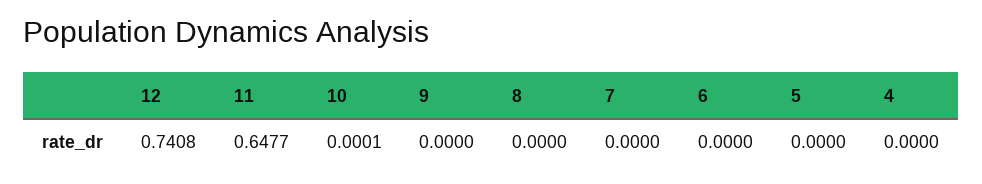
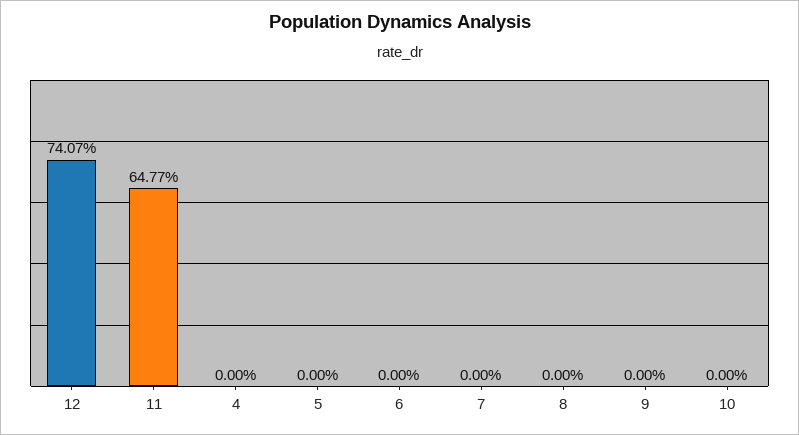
  {
-   "12": 0.7408,
+   "12": 0.7407,
    "11": 0.6477,
-   "10": 0.0001,
+   "10": 0,
    "9": 0,
    "8": 0,
    "7": 0,
    "6": 0,
    "5": 0,
    "4": 0
  }

